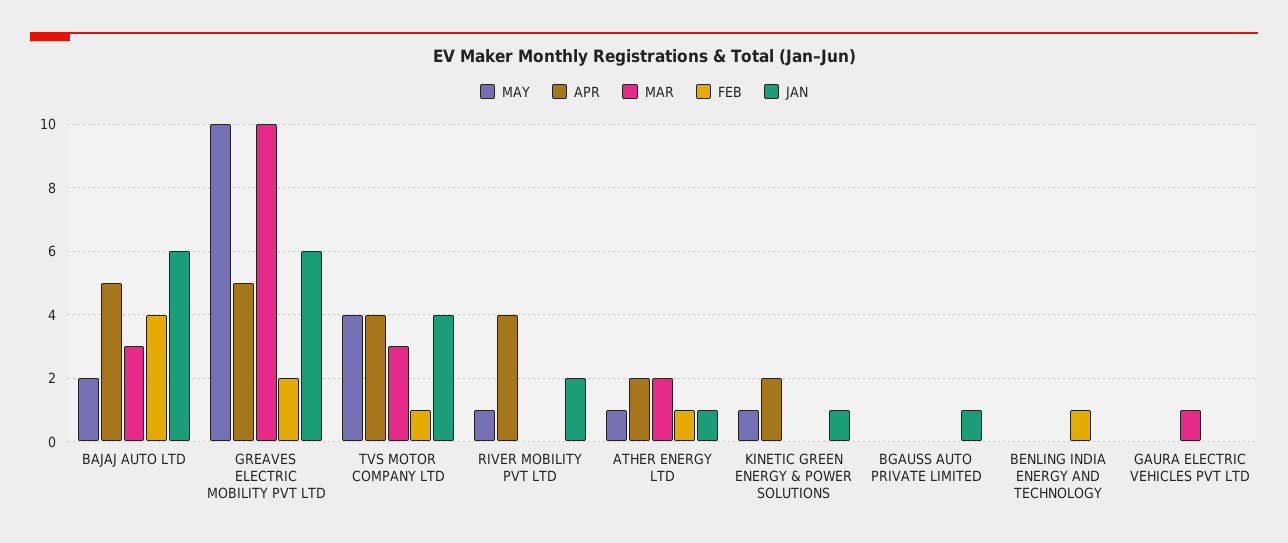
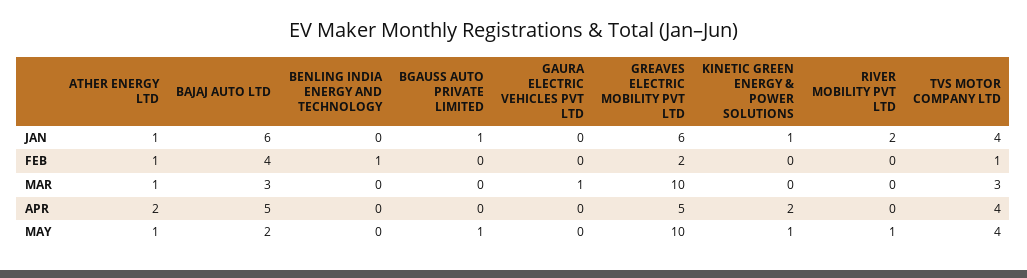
  {
    "MAY": {
      "BAJAJ AUTO LTD": 2,
      "GREAVES ELECTRIC MOBILITY PVT LTD": 10,
      "TVS MOTOR COMPANY LTD": 4,
      "RIVER MOBILITY PVT LTD": 1,
      "ATHER ENERGY LTD": 1,
      "KINETIC GREEN ENERGY & POWER SOLUTIONS": 1,
-     "BGAUSS AUTO PRIVATE LIMITED": 0,
+     "BGAUSS AUTO PRIVATE LIMITED": 1,
      "BENLING INDIA ENERGY AND TECHNOLOGY": 0,
      "GAURA ELECTRIC VEHICLES PVT LTD": 0
    },
    "APR": {
      "BAJAJ AUTO LTD": 5,
      "GREAVES ELECTRIC MOBILITY PVT LTD": 5,
      "TVS MOTOR COMPANY LTD": 4,
-     "RIVER MOBILITY PVT LTD": 4,
+     "RIVER MOBILITY PVT LTD": 0,
      "ATHER ENERGY LTD": 2,
      "KINETIC GREEN ENERGY & POWER SOLUTIONS": 2,
      "BGAUSS AUTO PRIVATE LIMITED": 0,
      "BENLING INDIA ENERGY AND TECHNOLOGY": 0,
      "GAURA ELECTRIC VEHICLES PVT LTD": 0
    },
    "MAR": {
      "BAJAJ AUTO LTD": 3,
      "GREAVES ELECTRIC MOBILITY PVT LTD": 10,
      "TVS MOTOR COMPANY LTD": 3,
      "RIVER MOBILITY PVT LTD": 0,
-     "ATHER ENERGY LTD": 2,
+     "ATHER ENERGY LTD": 1,
      "KINETIC GREEN ENERGY & POWER SOLUTIONS": 0,
      "BGAUSS AUTO PRIVATE LIMITED": 0,
      "BENLING INDIA ENERGY AND TECHNOLOGY": 0,
      "GAURA ELECTRIC VEHICLES PVT LTD": 1
    },
    "FEB": {
      "BAJAJ AUTO LTD": 4,
      "GREAVES ELECTRIC MOBILITY PVT LTD": 2,
      "TVS MOTOR COMPANY LTD": 1,
      "RIVER MOBILITY PVT LTD": 0,
      "ATHER ENERGY LTD": 1,
      "KINETIC GREEN ENERGY & POWER SOLUTIONS": 0,
      "BGAUSS AUTO PRIVATE LIMITED": 0,
      "BENLING INDIA ENERGY AND TECHNOLOGY": 1,
      "GAURA ELECTRIC VEHICLES PVT LTD": 0
    },
    "JAN": {
      "BAJAJ AUTO LTD": 6,
      "GREAVES ELECTRIC MOBILITY PVT LTD": 6,
      "TVS MOTOR COMPANY LTD": 4,
      "RIVER MOBILITY PVT LTD": 2,
      "ATHER ENERGY LTD": 1,
      "KINETIC GREEN ENERGY & POWER SOLUTIONS": 1,
      "BGAUSS AUTO PRIVATE LIMITED": 1,
      "BENLING INDIA ENERGY AND TECHNOLOGY": 0,
      "GAURA ELECTRIC VEHICLES PVT LTD": 0
    }
  }

